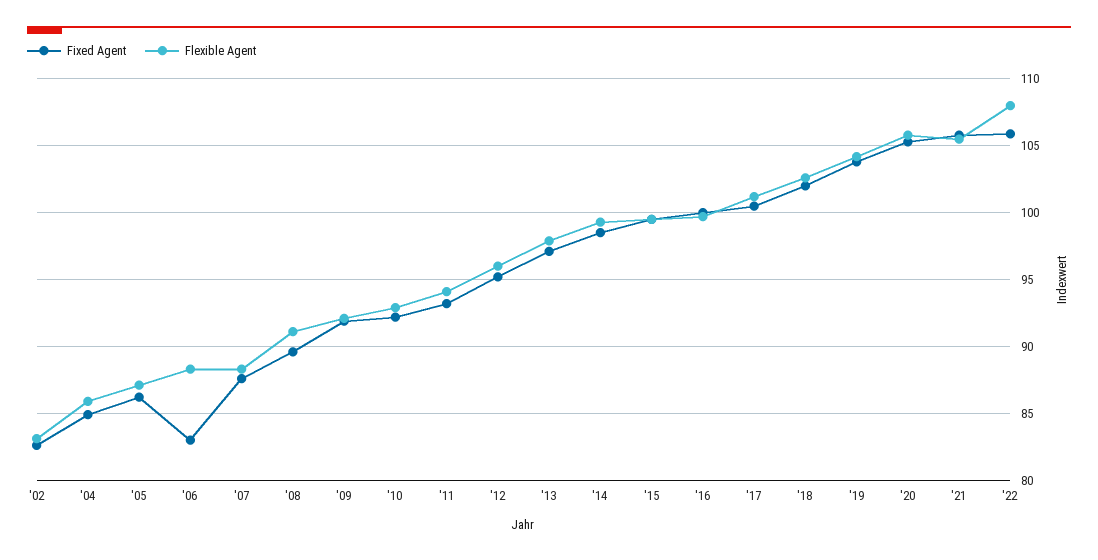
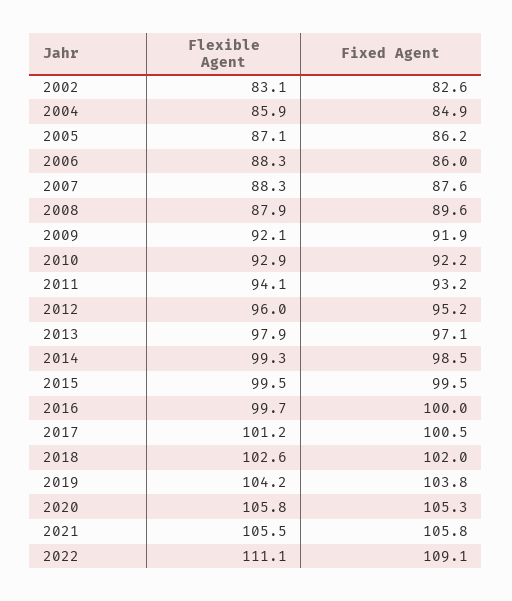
  {
    "Fixed Agent": {
      "'02": 82.6,
      "'04": 84.9,
      "'05": 86.2,
-     "'06": 83,
+     "'06": 86,
      "'07": 87.6,
      "'08": 89.6,
      "'09": 91.9,
      "'10": 92.2,
      "'11": 93.2,
      "'12": 95.2,
      "'13": 97.1,
      "'14": 98.5,
      "'15": 99.5,
      "'16": 100,
      "'17": 100.5,
      "'18": 102,
      "'19": 103.8,
      "'20": 105.3,
      "'21": 105.8,
-     "'22": 106
+     "'22": 109.1
    },
    "Flexible Agent": {
      "'02": 83.1,
      "'04": 85.9,
      "'05": 87.1,
      "'06": 88.3,
      "'07": 88.3,
-     "'08": 91,
+     "'08": 87.9,
      "'09": 92.1,
      "'10": 92.9,
      "'11": 94.1,
      "'12": 96,
      "'13": 97.9,
      "'14": 99.3,
      "'15": 99.5,
      "'16": 99.7,
      "'17": 101.2,
      "'18": 102.6,
      "'19": 104.2,
      "'20": 105.8,
      "'21": 105.5,
-     "'22": 108
+     "'22": 111.1
    }
  }

